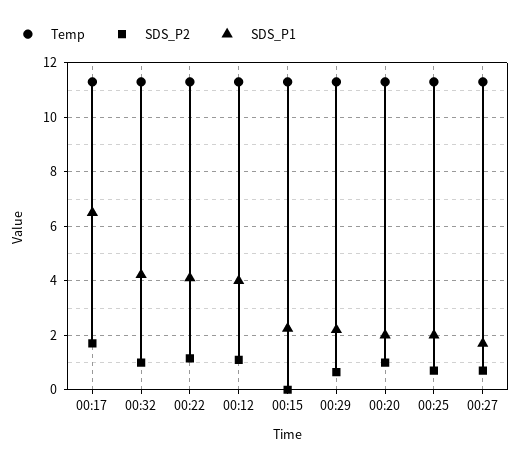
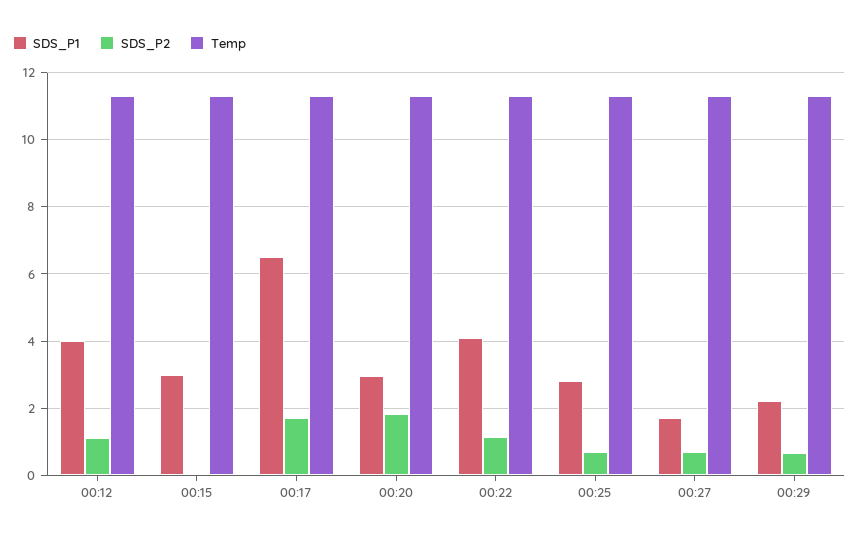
  {
    "Temp": {
      "00:17": 11.4,
-     "00:32": 11.25,
      "00:22": 11.4,
      "00:12": 11.4,
      "00:15": 11.4,
      "00:29": 11.4,
      "00:20": 11.4,
      "00:25": 11.4,
      "00:27": 11.4
    },
    "SDS_P2": {
      "00:17": 1.8,
-     "00:32": 1,
      "00:22": 1.2,
      "00:12": 1.2,
      "00:15": 0,
      "00:29": 0.6,
-     "00:20": 1,
+     "00:20": 1.8,
      "00:25": 0.8,
      "00:27": 0.8
    },
    "SDS_P1": {
      "00:17": 6.6,
-     "00:32": 4.25,
      "00:22": 4.2,
      "00:12": 4,
-     "00:15": 2.25,
+     "00:15": 3,
      "00:29": 2.2,
-     "00:20": 2,
+     "00:20": 3,
-     "00:25": 2,
+     "00:25": 2.8,
      "00:27": 1.8
    }
  }

